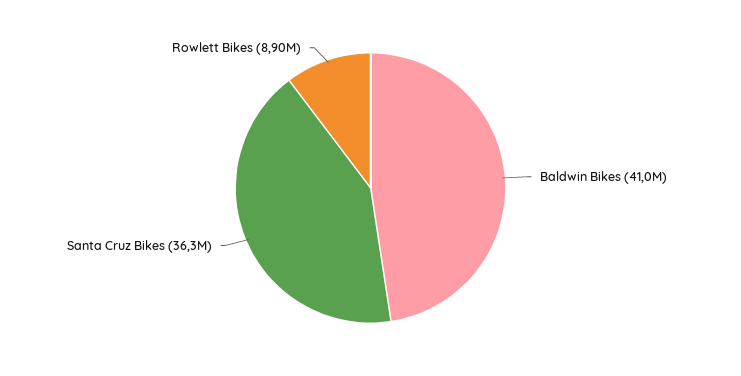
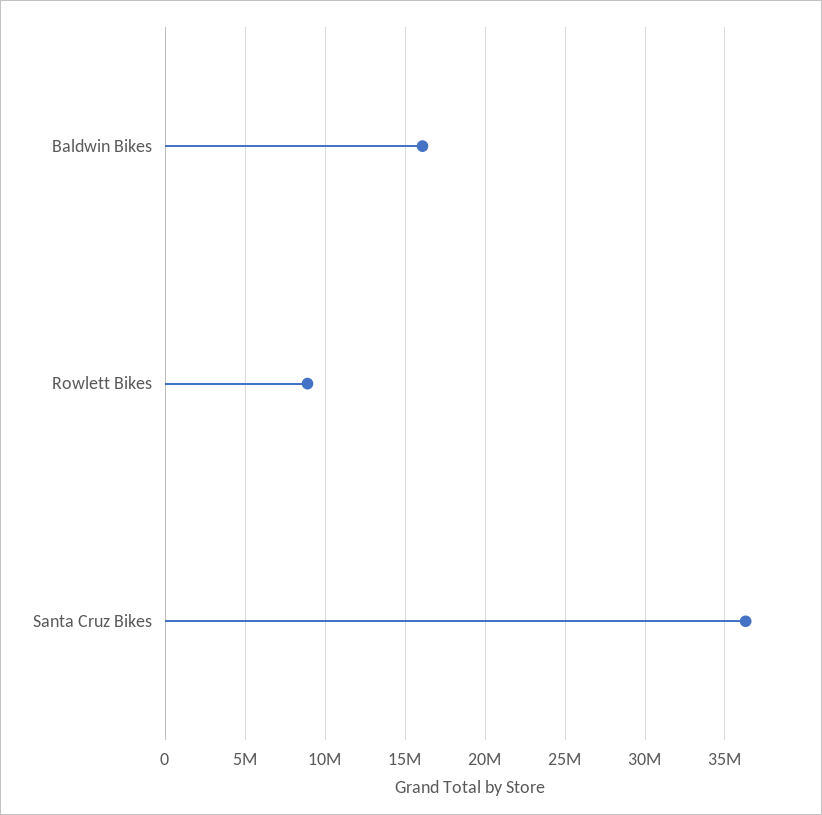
  {
-   "Baldwin Bikes": 41000000,
+   "Baldwin Bikes": 16000000,
    "Santa Cruz Bikes": 36300000,
    "Rowlett Bikes": 8900000
  }

